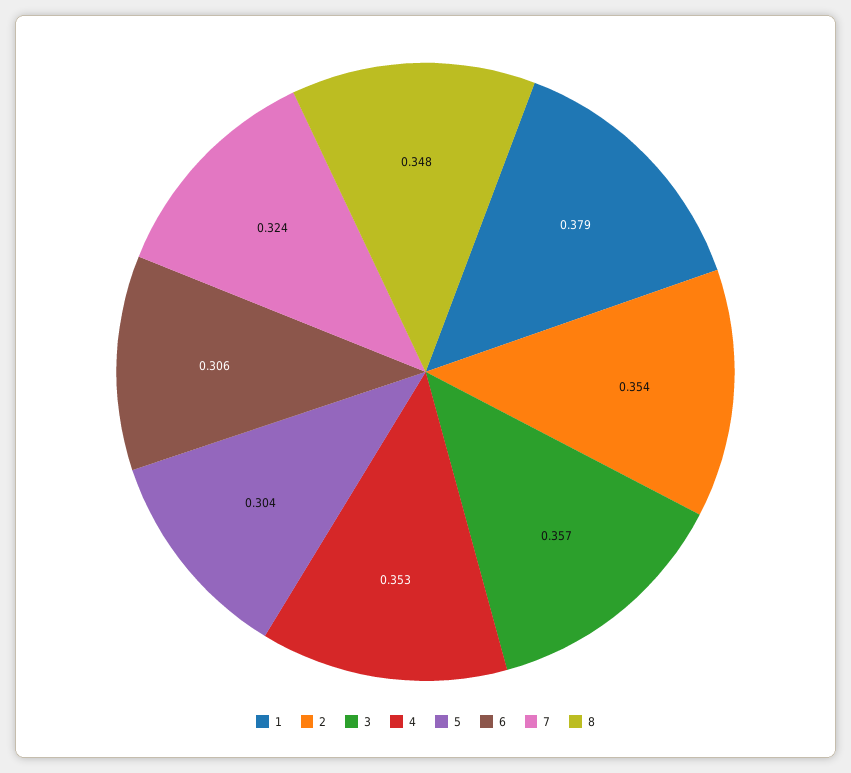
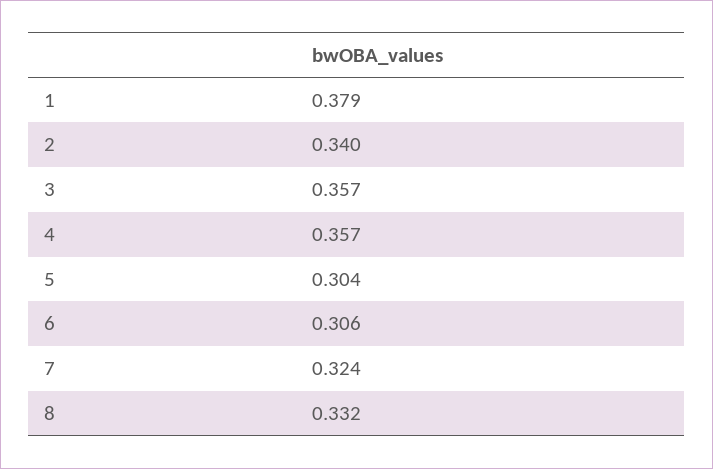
  {
    "1": 0.379,
-   "2": 0.354,
+   "2": 0.34,
    "3": 0.357,
-   "4": 0.353,
+   "4": 0.357,
    "5": 0.304,
    "6": 0.306,
    "7": 0.324,
-   "8": 0.348
+   "8": 0.332
  }

